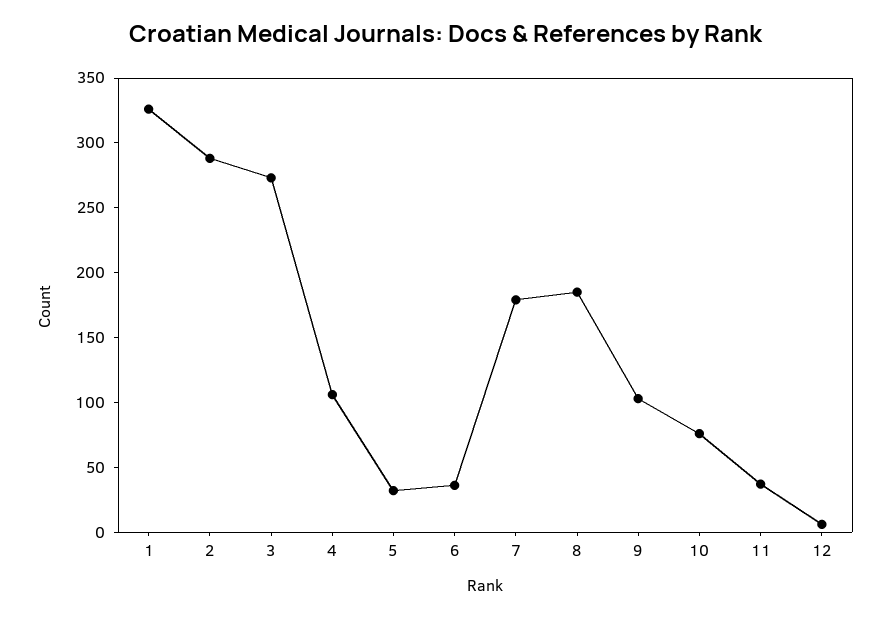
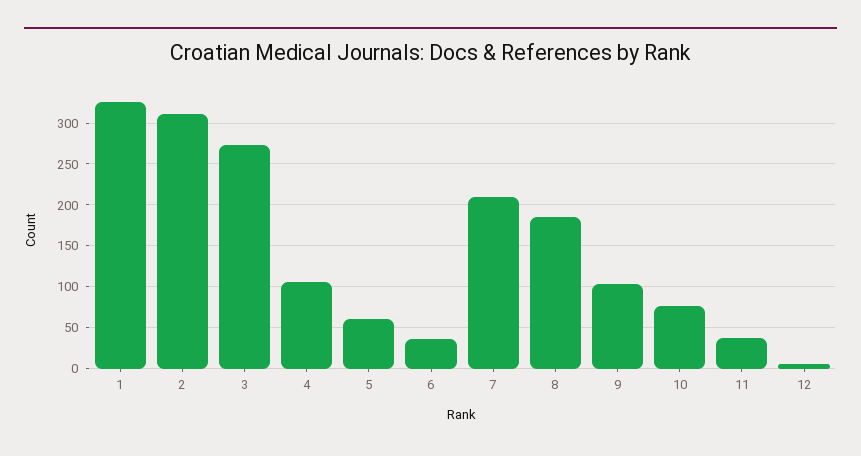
  {
    "1": 330,
-   "2": 290,
+   "2": 310,
    "3": 270,
    "4": 110,
-   "5": 30,
+   "5": 60,
    "6": 40,
-   "7": 180,
+   "7": 210,
    "8": 190,
    "9": 100,
    "10": 80,
    "11": 40,
    "12": 10
  }

